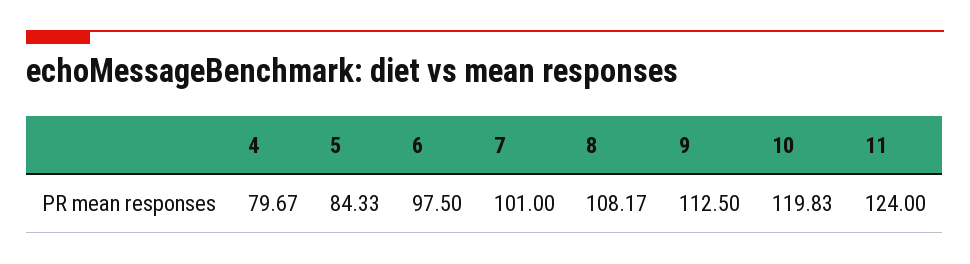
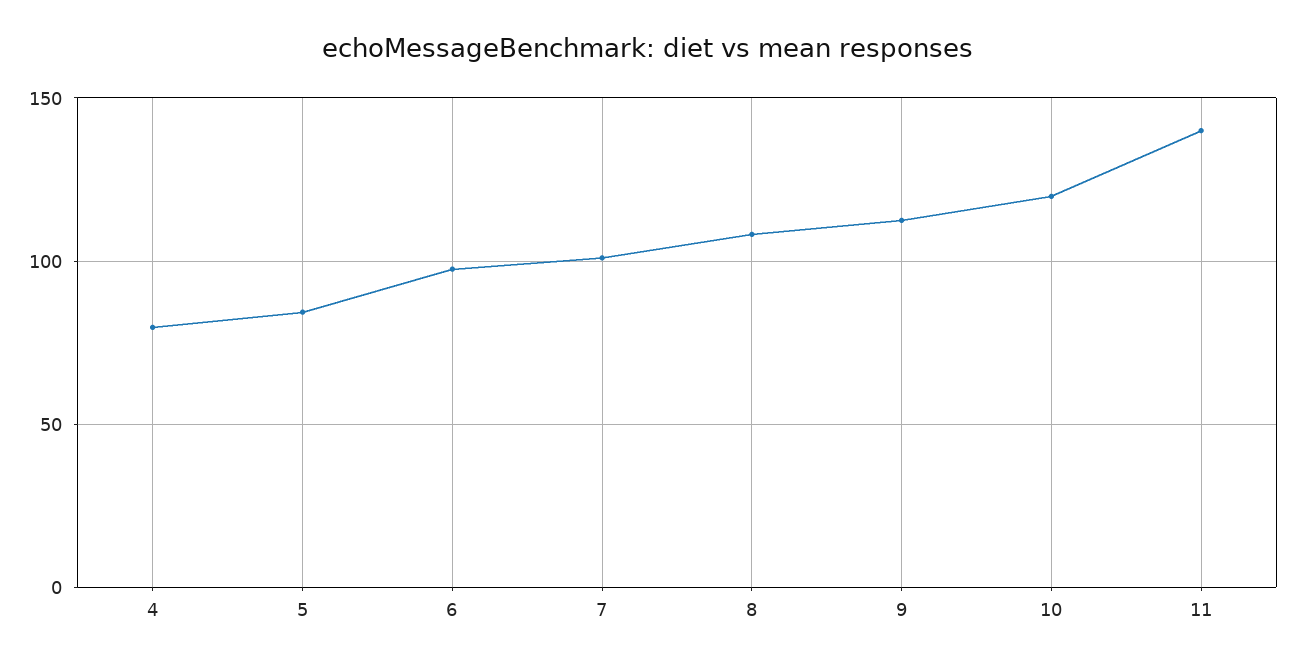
  {
    "4": 79.67,
    "5": 84.33,
    "6": 97.5,
    "7": 101,
    "8": 108.17,
    "9": 112.5,
    "10": 119.83,
-   "11": 124
+   "11": 140
  }

